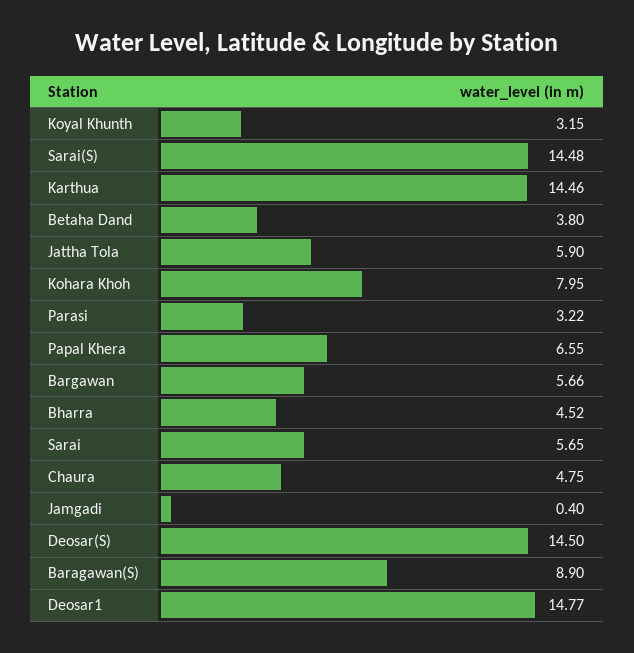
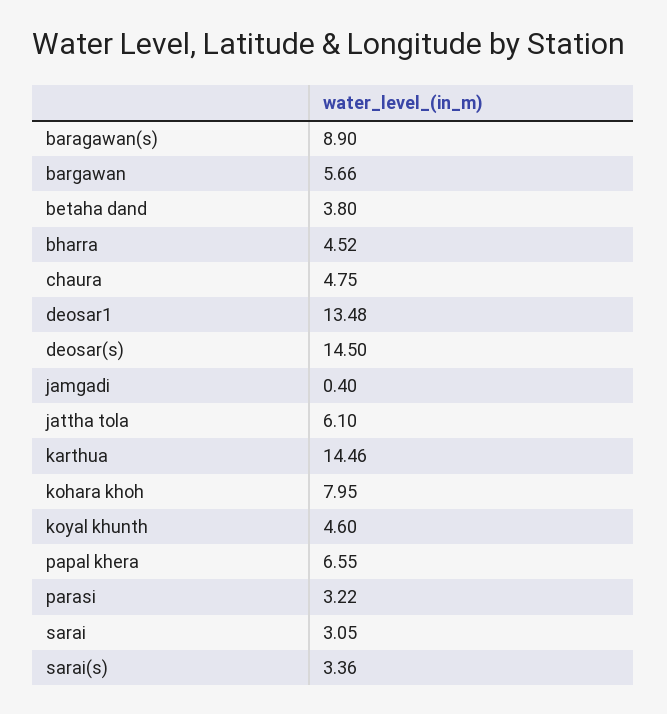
  {
-   "Koyal Khunth": 3.15,
+   "Koyal Khunth": 4.6,
-   "Sarai(S)": 14.48,
+   "Sarai(S)": 3.36,
    "Karthua": 14.46,
    "Betaha Dand": 3.8,
-   "Jattha Tola": 5.9,
+   "Jattha Tola": 6.1,
    "Kohara Khoh": 7.95,
    "Parasi": 3.22,
    "Papal Khera": 6.55,
    "Bargawan": 5.66,
    "Bharra": 4.52,
-   "Sarai": 5.65,
+   "Sarai": 3.05,
    "Chaura": 4.75,
    "Jamgadi": 0.4,
    "Deosar(S)": 14.5,
    "Baragawan(S)": 8.9,
-   "Deosar1": 14.77
+   "Deosar1": 13.48
  }

